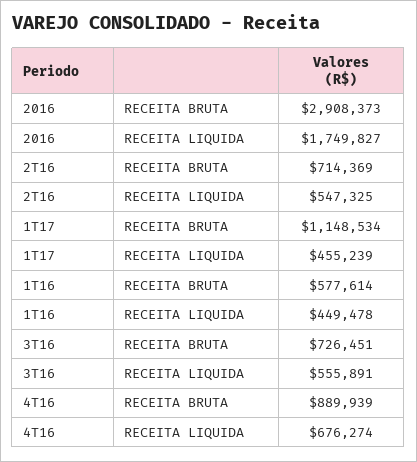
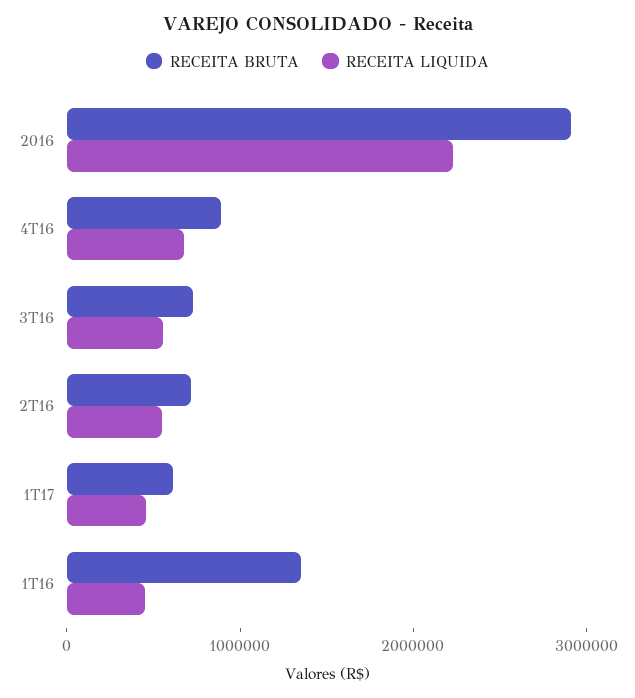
  {
    "RECEITA BRUTA": {
      "2016": 2908373,
      "2T16": 714369,
-     "1T17": 1148534,
+     "1T17": 600000,
-     "1T16": 577614,
+     "1T16": 1400000,
      "3T16": 726451,
      "4T16": 889939
    },
    "RECEITA LIQUIDA": {
-     "2016": 1749827,
+     "2016": 2200000,
      "2T16": 547325,
      "1T17": 455239,
      "1T16": 449478,
      "3T16": 555891,
      "4T16": 676274
    }
  }

